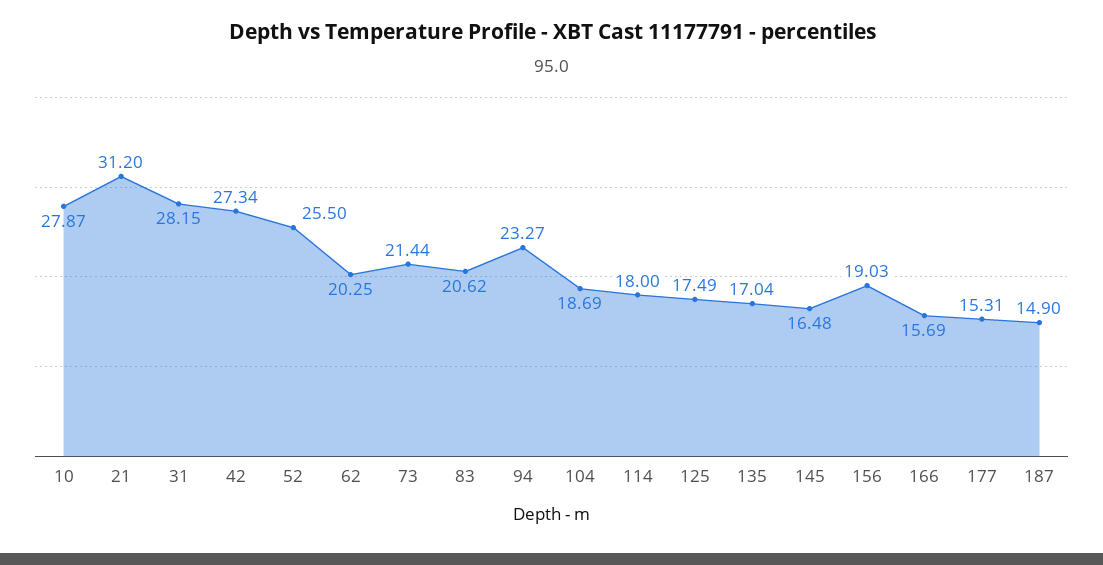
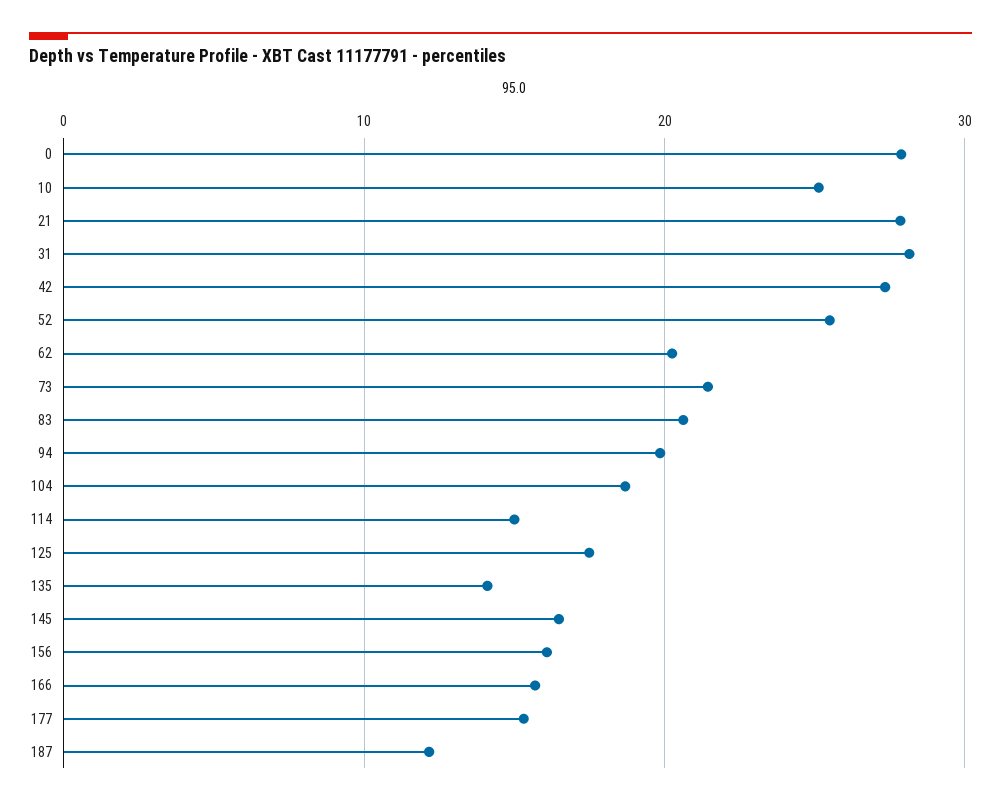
  {
-   "10": 27.87,
+   "10": 25,
-   "21": 31.2,
+   "21": 28,
    "31": 28.15,
    "42": 27.34,
    "52": 25.5,
    "62": 20.25,
    "73": 21.44,
    "83": 20.62,
-   "94": 23.27,
+   "94": 20,
    "104": 18.69,
-   "114": 18,
+   "114": 15,
    "125": 17.49,
-   "135": 17.04,
+   "135": 14,
    "145": 16.48,
-   "156": 19.03,
+   "156": 16,
    "166": 15.69,
    "177": 15.31,
-   "187": 14.9
+   "187": 12,
+   "0": 28
  }

